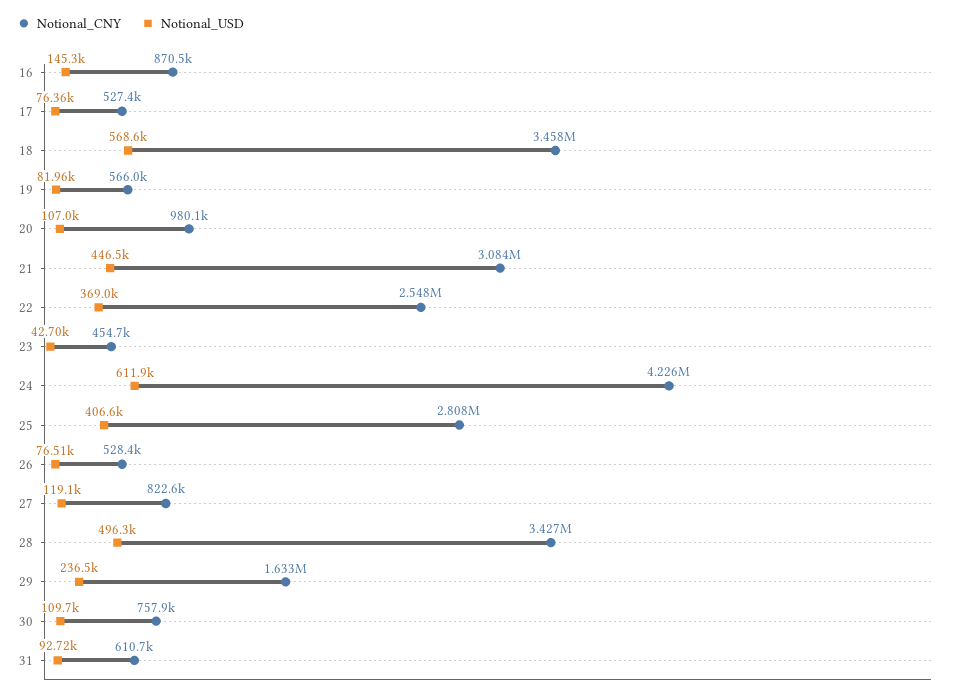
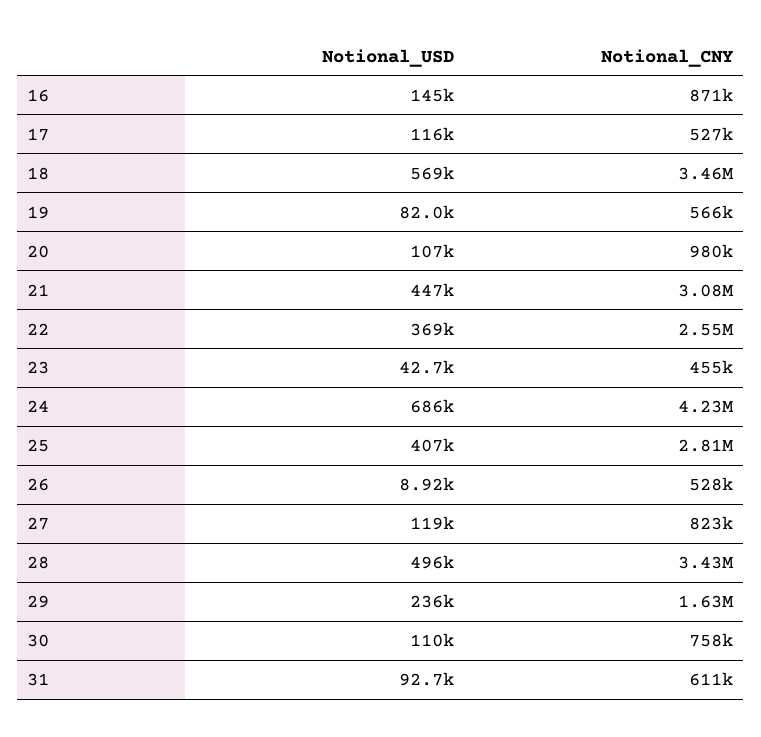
  {
    "Notional_CNY": {
      "16": 870500,
      "17": 527400,
      "18": 3458000,
      "19": 566000,
      "20": 980100,
      "21": 3084000,
      "22": 2548000,
      "23": 454700,
      "24": 4226000,
      "25": 2808000,
      "26": 528400,
      "27": 822600,
      "28": 3427000,
      "29": 1633000,
      "30": 757900,
      "31": 610700
    },
    "Notional_USD": {
      "16": 145300,
-     "17": 76360,
+     "17": 116000,
      "18": 568600,
      "19": 81960,
      "20": 107000,
      "21": 446500,
      "22": 369000,
      "23": 42700,
-     "24": 611900,
+     "24": 686000,
      "25": 406600,
-     "26": 76510,
+     "26": 8920,
      "27": 119100,
      "28": 496300,
      "29": 236500,
      "30": 109700,
      "31": 92720
    }
  }

